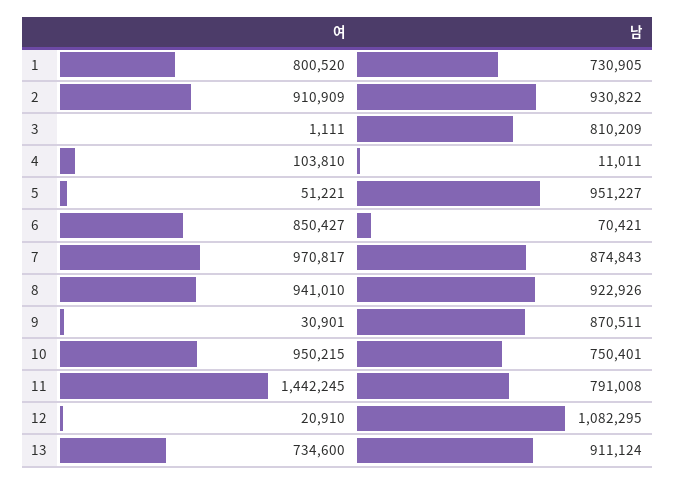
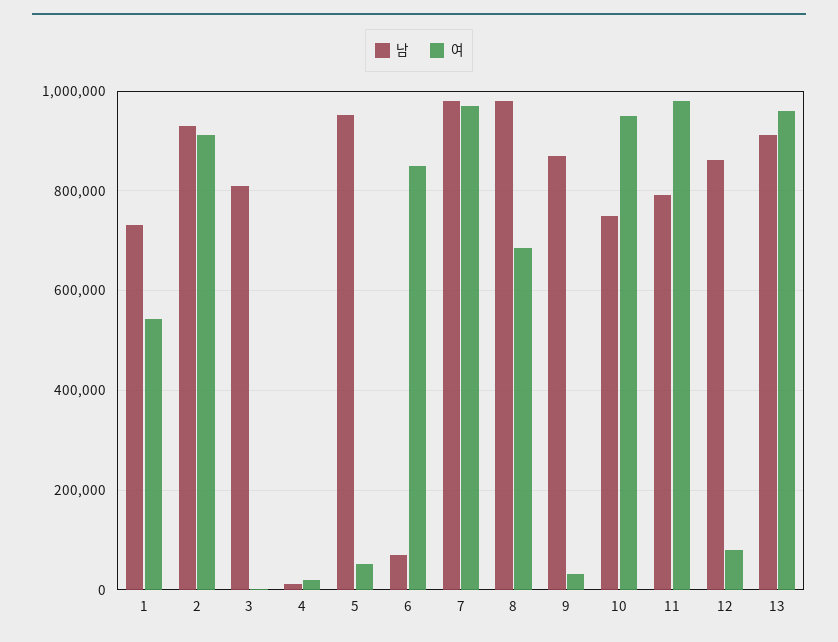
  {
    "여": {
-     "1": 800520,
+     "1": 540000,
      "2": 910909,
      "3": 1111,
-     "4": 103810,
+     "4": 20000,
      "5": 51221,
      "6": 850427,
      "7": 970817,
-     "8": 941010,
+     "8": 680000,
      "9": 30901,
      "10": 950215,
-     "11": 1442245,
+     "11": 980000,
-     "12": 20910,
+     "12": 80000,
-     "13": 734600
+     "13": 960000
    },
    "남": {
      "1": 730905,
      "2": 930822,
      "3": 810209,
      "4": 11011,
      "5": 951227,
      "6": 70421,
-     "7": 874843,
+     "7": 980000,
-     "8": 922926,
+     "8": 980000,
      "9": 870511,
      "10": 750401,
      "11": 791008,
-     "12": 1082295,
+     "12": 860000,
      "13": 911124
    }
  }

